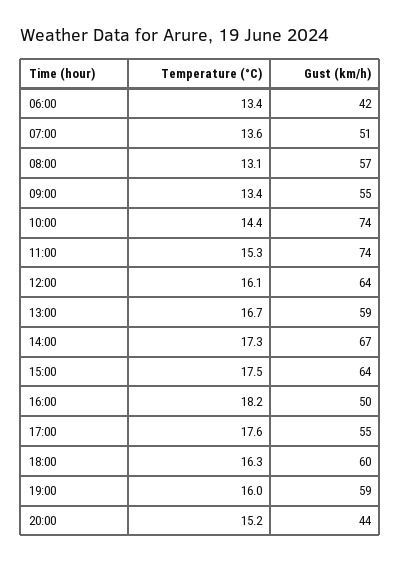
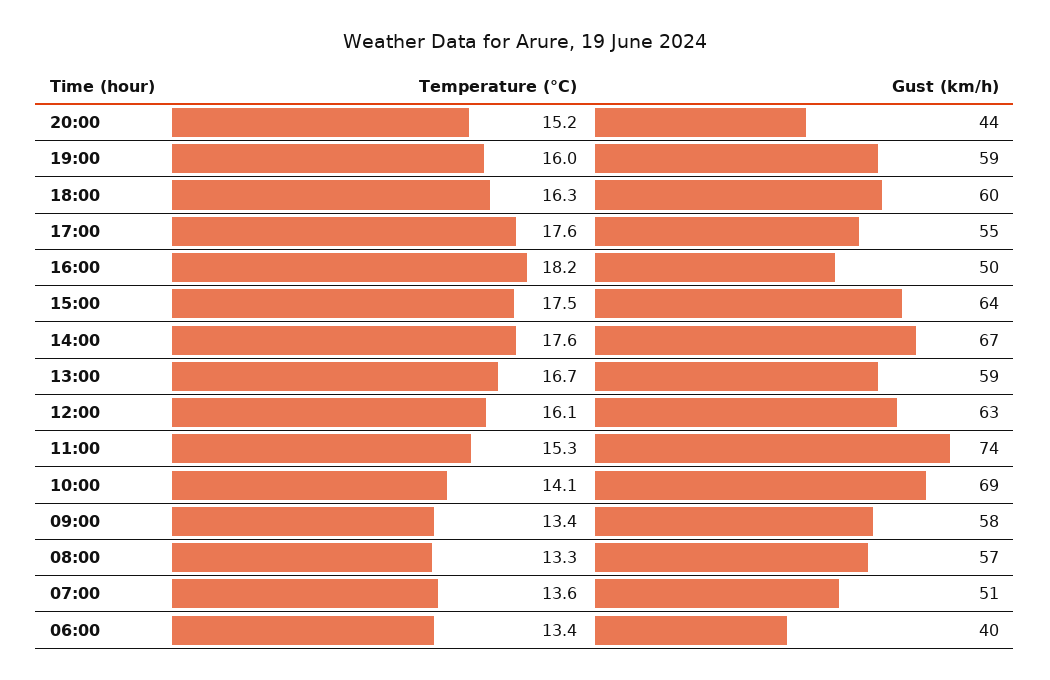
  {
    "Temperature (°C)": {
      "06:00": 13.4,
      "07:00": 13.6,
-     "08:00": 13.1,
+     "08:00": 13.3,
      "09:00": 13.4,
-     "10:00": 14.4,
+     "10:00": 14.1,
      "11:00": 15.3,
      "12:00": 16.1,
      "13:00": 16.7,
-     "14:00": 17.3,
+     "14:00": 17.6,
      "15:00": 17.5,
      "16:00": 18.2,
      "17:00": 17.6,
      "18:00": 16.3,
      "19:00": 16,
      "20:00": 15.2
    },
    "Gust (km/h)": {
-     "06:00": 42,
+     "06:00": 40,
      "07:00": 51,
      "08:00": 57,
-     "09:00": 55,
+     "09:00": 58,
-     "10:00": 74,
+     "10:00": 69,
      "11:00": 74,
-     "12:00": 64,
+     "12:00": 63,
      "13:00": 59,
      "14:00": 67,
      "15:00": 64,
      "16:00": 50,
      "17:00": 55,
      "18:00": 60,
      "19:00": 59,
      "20:00": 44
    }
  }

